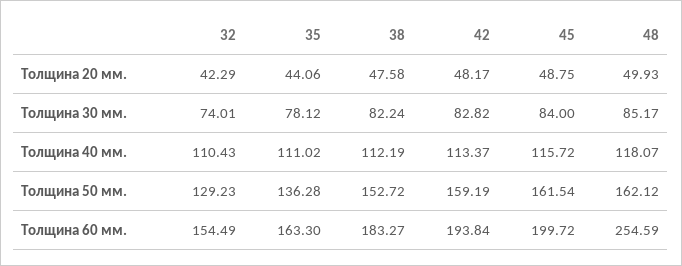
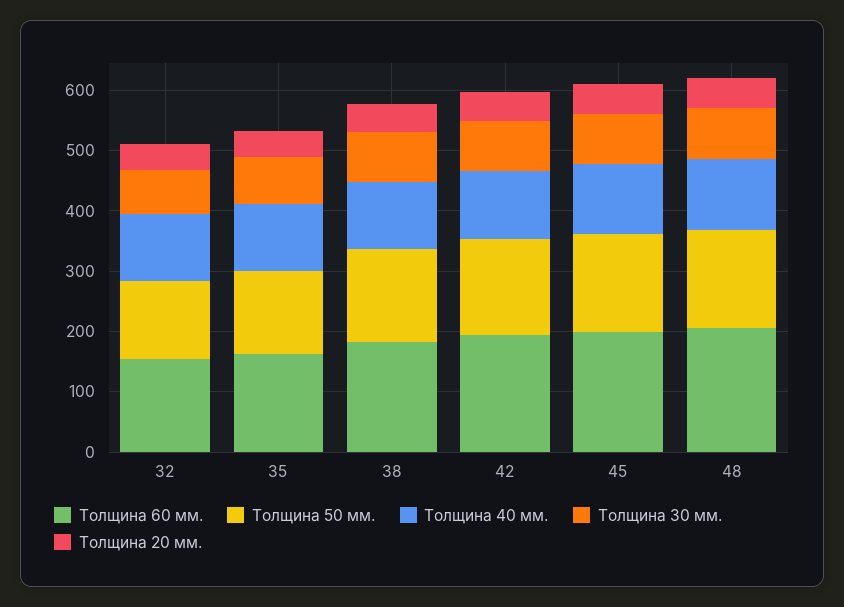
  {
    "Толщина 20 мм.": {
      "32": 42.29,
      "35": 44.06,
      "38": 47.58,
      "42": 48.17,
      "45": 48.75,
      "48": 49.93
    },
    "Толщина 30 мм.": {
      "32": 74.01,
      "35": 78.12,
      "38": 82.24,
      "42": 82.82,
      "45": 84,
      "48": 85.17
    },
    "Толщина 40 мм.": {
      "32": 110.43,
      "35": 111.02,
      "38": 112.19,
      "42": 113.37,
      "45": 115.72,
      "48": 118.07
    },
    "Толщина 50 мм.": {
      "32": 129.23,
      "35": 136.28,
      "38": 152.72,
      "42": 159.19,
      "45": 161.54,
      "48": 162.12
    },
    "Толщина 60 мм.": {
      "32": 154.49,
      "35": 163.3,
      "38": 183.27,
      "42": 193.84,
      "45": 199.72,
-     "48": 254.59
+     "48": 200
    }
  }

